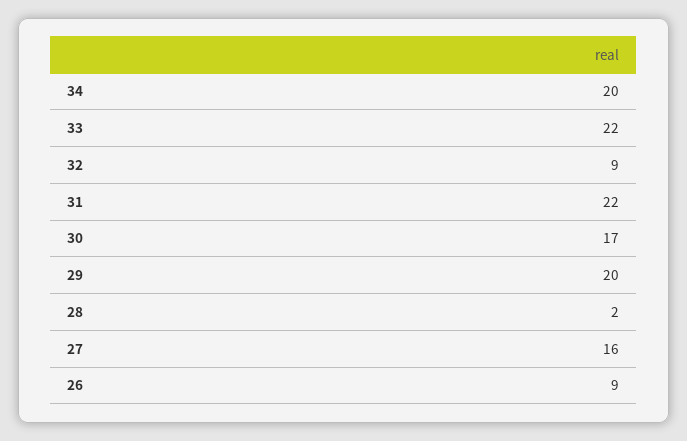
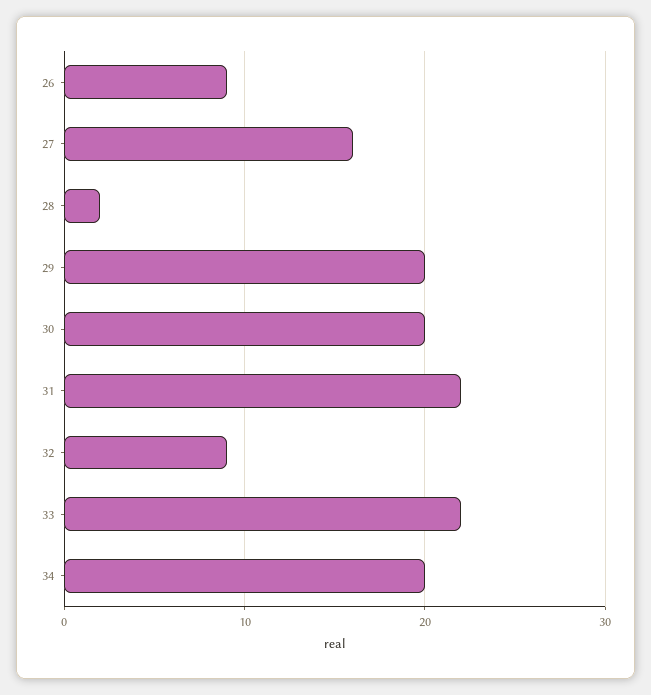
  {
    "34": 20,
    "33": 22,
    "32": 9,
    "31": 22,
-   "30": 17,
+   "30": 20,
    "29": 20,
    "28": 2,
    "27": 16,
    "26": 9
  }

